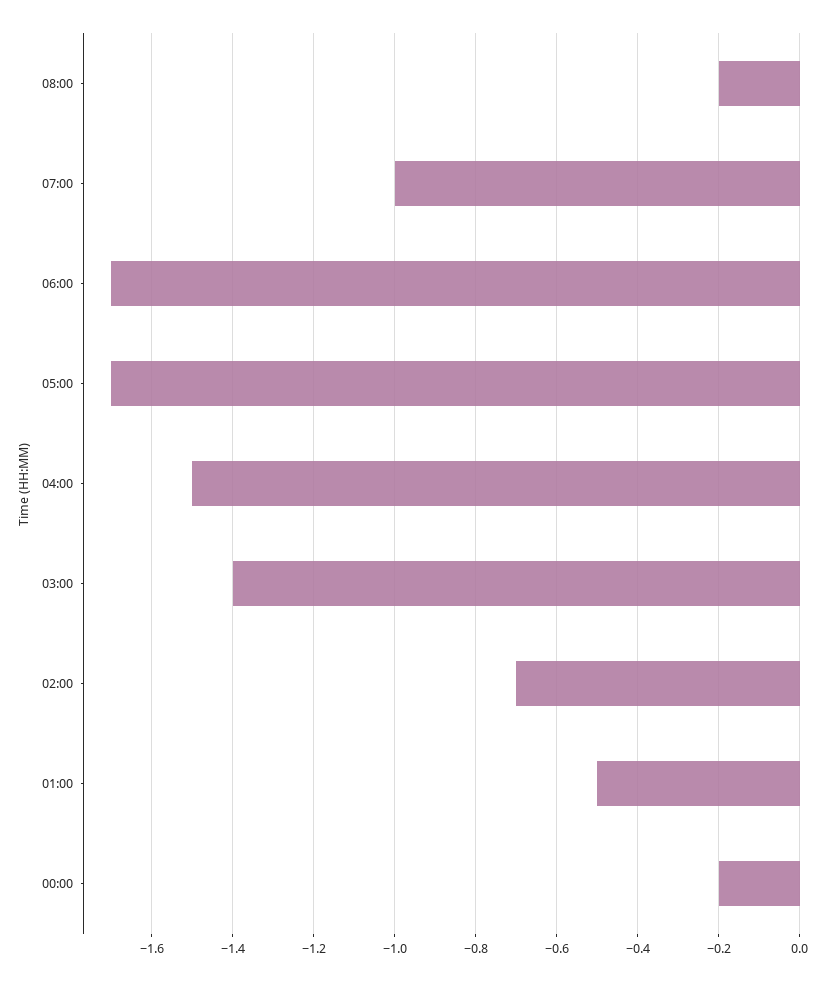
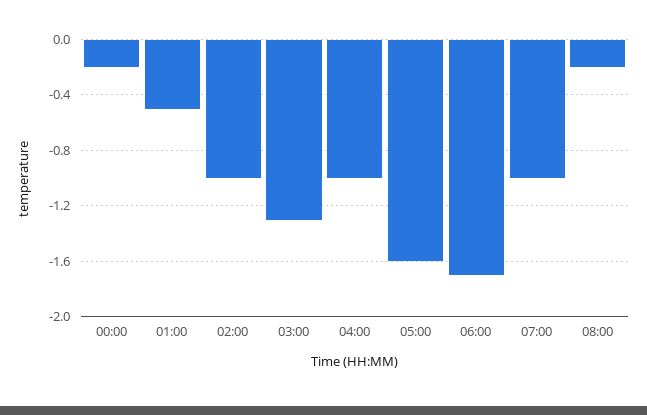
  {
    "08:00": -0.2,
    "07:00": -1,
    "06:00": -1.7,
-   "05:00": -1.7,
+   "05:00": -1.6,
-   "04:00": -1.5,
+   "04:00": -1,
-   "03:00": -1.4,
+   "03:00": -1.3,
-   "02:00": -0.7,
+   "02:00": -1,
    "01:00": -0.5,
    "00:00": -0.2
  }

